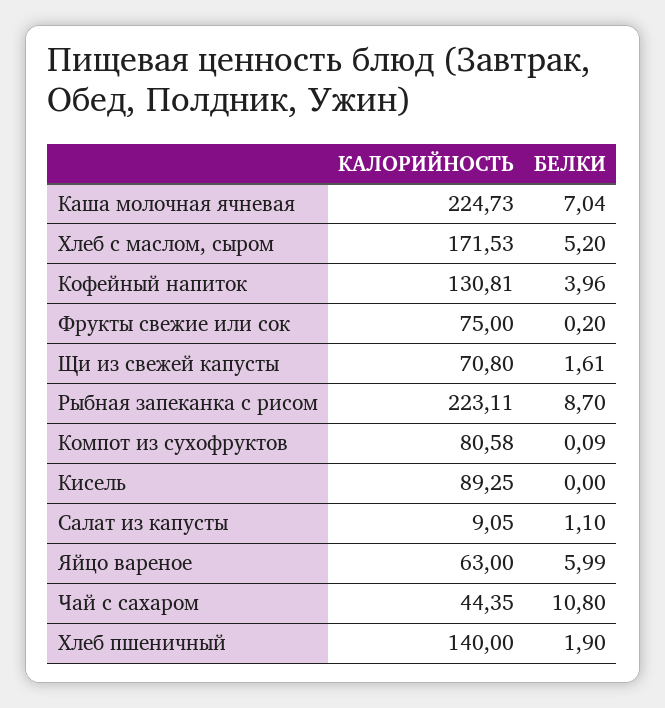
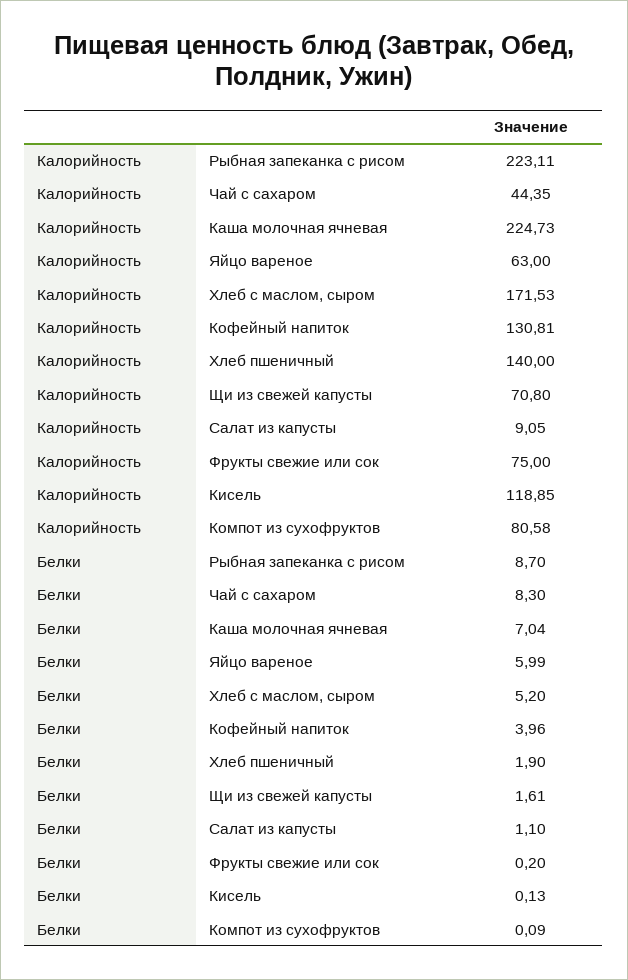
  {
    "КАЛОРИЙНОСТЬ": {
      "Каша молочная ячневая": 224.73,
      "Хлеб с маслом, сыром": 171.53,
      "Кофейный напиток": 130.81,
      "Фрукты свежие или сок": 75,
      "Щи из свежей капусты": 70.8,
      "Рыбная запеканка с рисом": 223.11,
      "Компот из сухофруктов": 80.58,
-     "Кисель": 89.25,
+     "Кисель": 118.85,
      "Салат из капусты": 9.05,
      "Яйцо вареное": 63,
      "Чай с сахаром": 44.35,
      "Хлеб пшеничный": 140
    },
    "БЕЛКИ": {
      "Каша молочная ячневая": 7.04,
      "Хлеб с маслом, сыром": 5.2,
      "Кофейный напиток": 3.96,
      "Фрукты свежие или сок": 0.2,
      "Щи из свежей капусты": 1.61,
      "Рыбная запеканка с рисом": 8.7,
      "Компот из сухофруктов": 0.09,
-     "Кисель": 0,
+     "Кисель": 0.13,
      "Салат из капусты": 1.1,
      "Яйцо вареное": 5.99,
-     "Чай с сахаром": 10.8,
+     "Чай с сахаром": 8.3,
      "Хлеб пшеничный": 1.9
    }
  }

